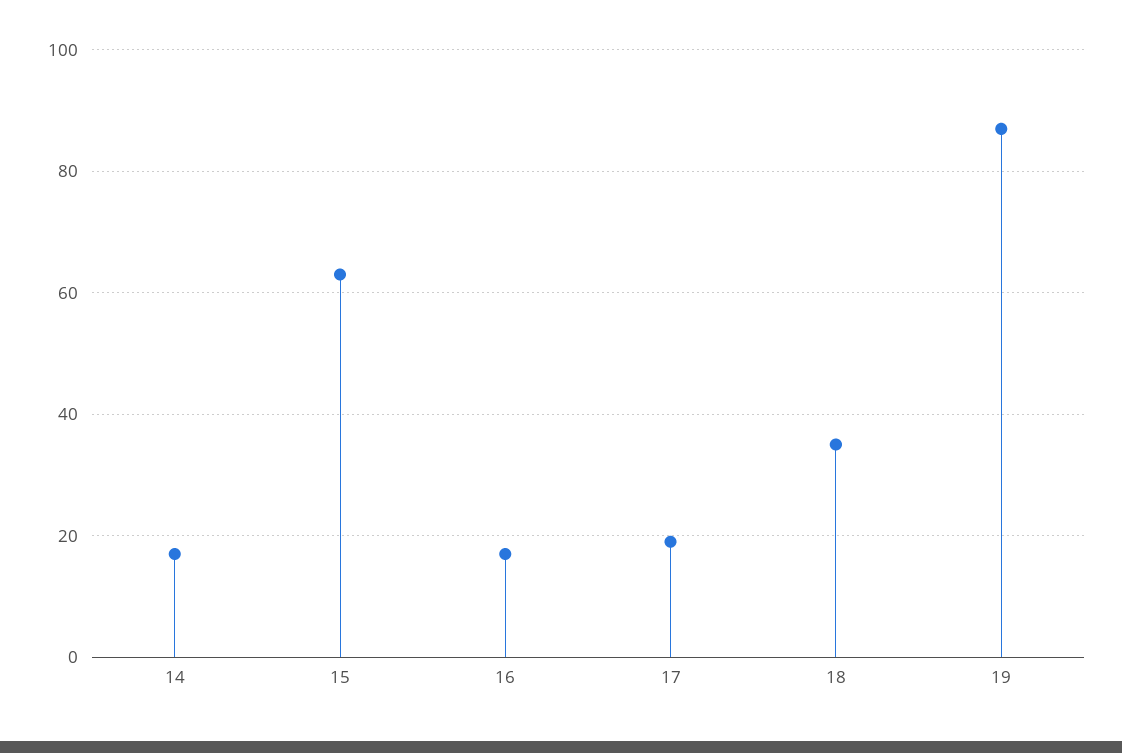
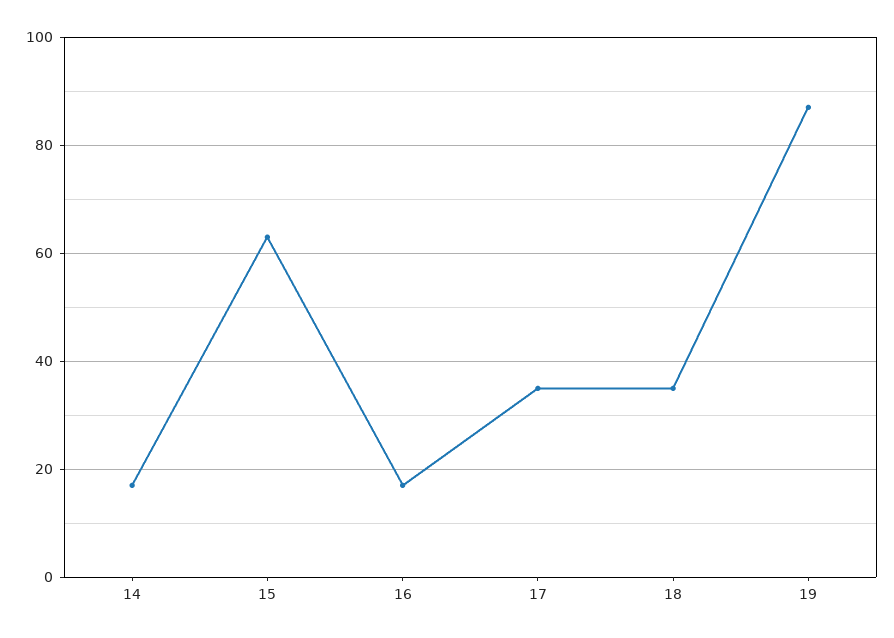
  {
    "14": 15,
    "15": 65,
    "16": 15,
-   "17": 20,
+   "17": 35,
    "18": 35,
    "19": 85
  }

